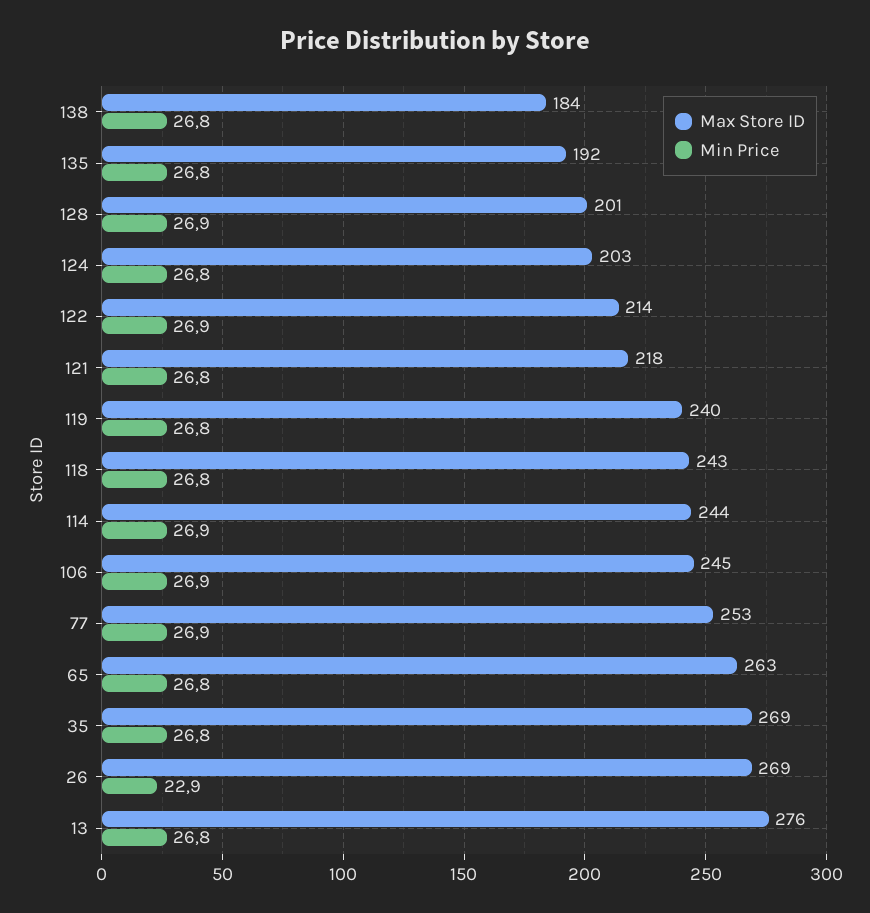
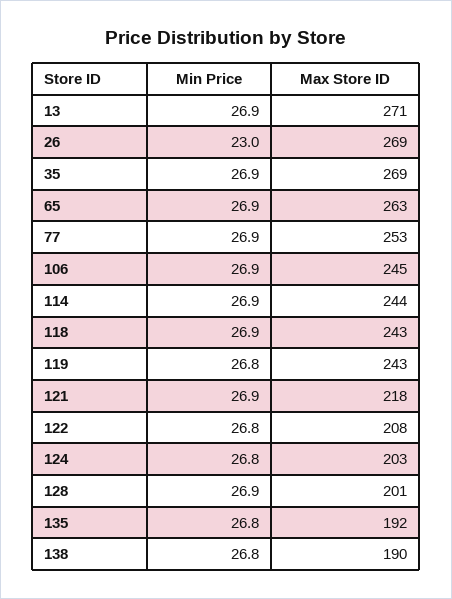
  {
    "Max Store ID": {
-     "138": 184,
+     "138": 190,
      "135": 192,
      "128": 201,
      "124": 203,
-     "122": 214,
+     "122": 208,
      "121": 218,
-     "119": 240,
+     "119": 243,
      "118": 243,
      "114": 244,
      "106": 245,
      "77": 253,
      "65": 263,
      "35": 269,
      "26": 269,
-     "13": 276
+     "13": 271
    },
    "Min Price": {
      "138": 26.8,
      "135": 26.8,
      "128": 26.9,
      "124": 26.8,
-     "122": 26.9,
+     "122": 26.8,
-     "121": 26.8,
+     "121": 26.9,
      "119": 26.8,
-     "118": 26.8,
+     "118": 26.9,
      "114": 26.9,
      "106": 26.9,
      "77": 26.9,
-     "65": 26.8,
+     "65": 26.9,
-     "35": 26.8,
+     "35": 26.9,
-     "26": 22.9,
+     "26": 23,
-     "13": 26.8
+     "13": 26.9
    }
  }

